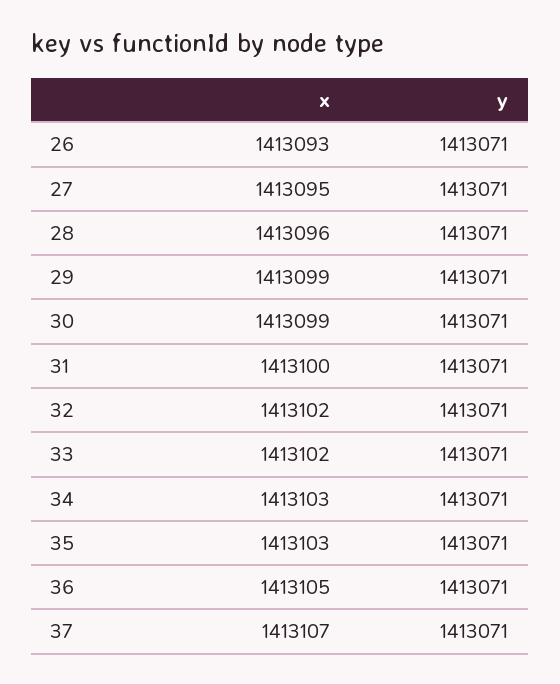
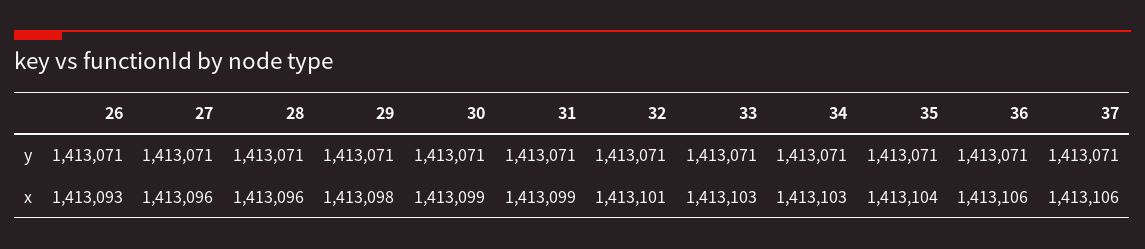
  {
    "x": {
      "26": 1413093,
-     "27": 1413095,
+     "27": 1413096,
      "28": 1413096,
-     "29": 1413099,
+     "29": 1413098,
      "30": 1413099,
-     "31": 1413100,
+     "31": 1413099,
-     "32": 1413102,
+     "32": 1413101,
-     "33": 1413102,
+     "33": 1413103,
      "34": 1413103,
-     "35": 1413103,
+     "35": 1413104,
-     "36": 1413105,
+     "36": 1413106,
-     "37": 1413107
+     "37": 1413106
    },
    "y": {
      "26": 1413071,
      "27": 1413071,
      "28": 1413071,
      "29": 1413071,
      "30": 1413071,
      "31": 1413071,
      "32": 1413071,
      "33": 1413071,
      "34": 1413071,
      "35": 1413071,
      "36": 1413071,
      "37": 1413071
    }
  }

